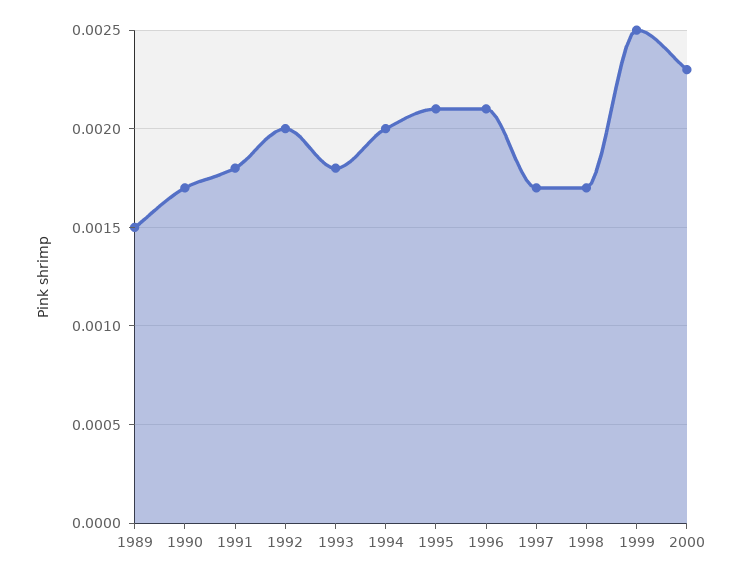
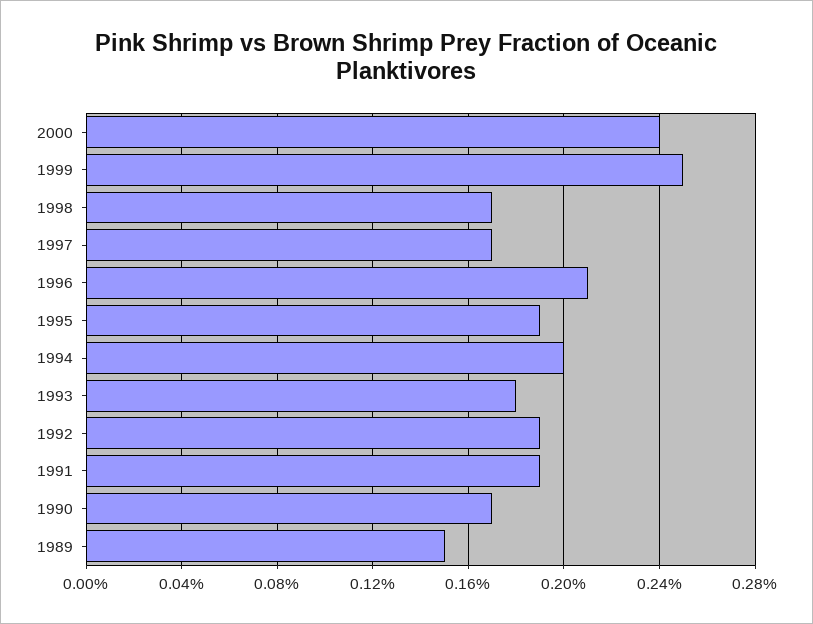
  {
    "1989": 0.0015,
    "1990": 0.0017,
-   "1991": 0.0018,
+   "1991": 0.0019,
-   "1992": 0.002,
+   "1992": 0.0019,
    "1993": 0.0018,
    "1994": 0.002,
-   "1995": 0.0021,
+   "1995": 0.0019,
    "1996": 0.0021,
    "1997": 0.0017,
    "1998": 0.0017,
    "1999": 0.0025,
-   "2000": 0.0023
+   "2000": 0.0024
  }

